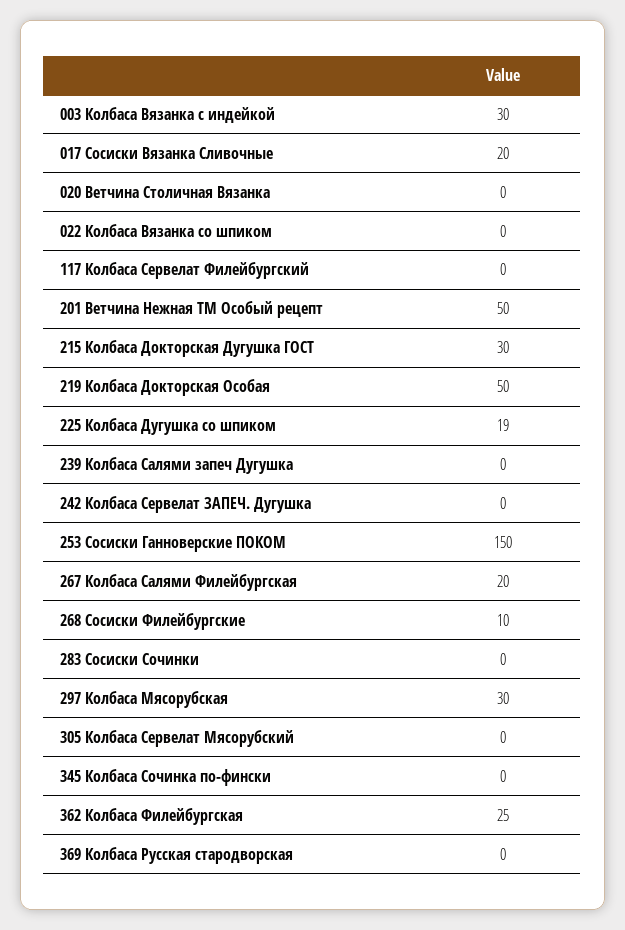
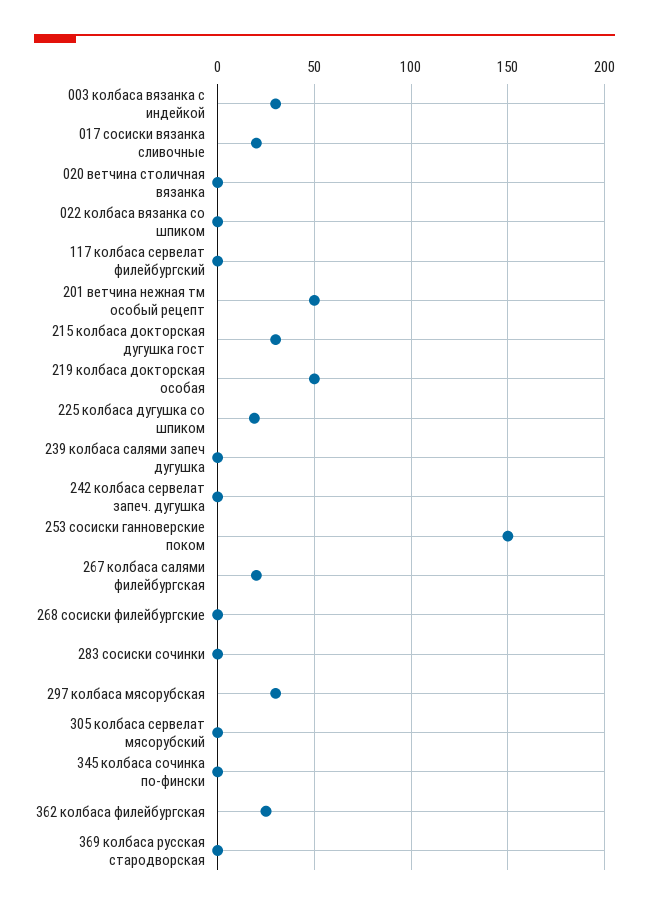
  {
    "003 Колбаса Вязанка с индейкой": 30,
    "017 Сосиски Вязанка Сливочные": 20,
    "020 Ветчина Столичная Вязанка": 0,
    "022 Колбаса Вязанка со шпиком": 0,
    "117 Колбаса Сервелат Филейбургский": 0,
    "201 Ветчина Нежная ТМ Особый рецепт": 50,
    "215 Колбаса Докторская Дугушка ГОСТ": 30,
    "219 Колбаса Докторская Особая": 50,
    "225 Колбаса Дугушка со шпиком": 19,
    "239 Колбаса Салями запеч Дугушка": 0,
    "242 Колбаса Сервелат ЗАПЕЧ. Дугушка": 0,
    "253 Сосиски Ганноверские ПОКОМ": 150,
    "267 Колбаса Салями Филейбургская": 20,
-   "268 Сосиски Филейбургские": 10,
+   "268 Сосиски Филейбургские": 0,
    "283 Сосиски Сочинки": 0,
    "297 Колбаса Мясорубская": 30,
    "305 Колбаса Сервелат Мясорубский": 0,
    "345 Колбаса Сочинка по-фински": 0,
    "362 Колбаса Филейбургская": 25,
    "369 Колбаса Русская стародворская": 0
  }

